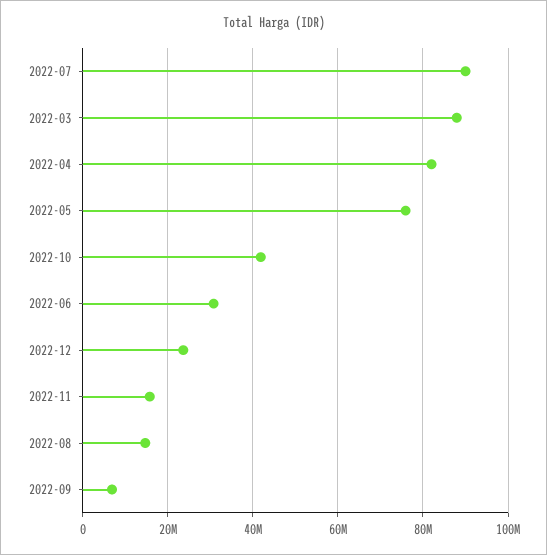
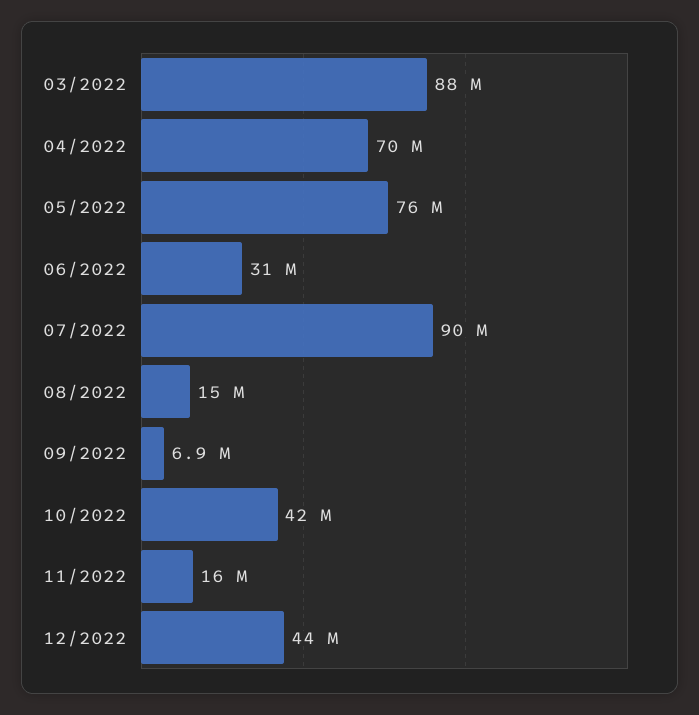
  {
    "2022-07": 90000000,
    "2022-03": 88000000,
-   "2022-04": 82000000,
+   "2022-04": 70000000,
    "2022-05": 76000000,
    "2022-10": 42000000,
    "2022-06": 31000000,
-   "2022-12": 24000000,
+   "2022-12": 44000000,
    "2022-11": 16000000,
    "2022-08": 15000000,
    "2022-09": 6900000
  }

